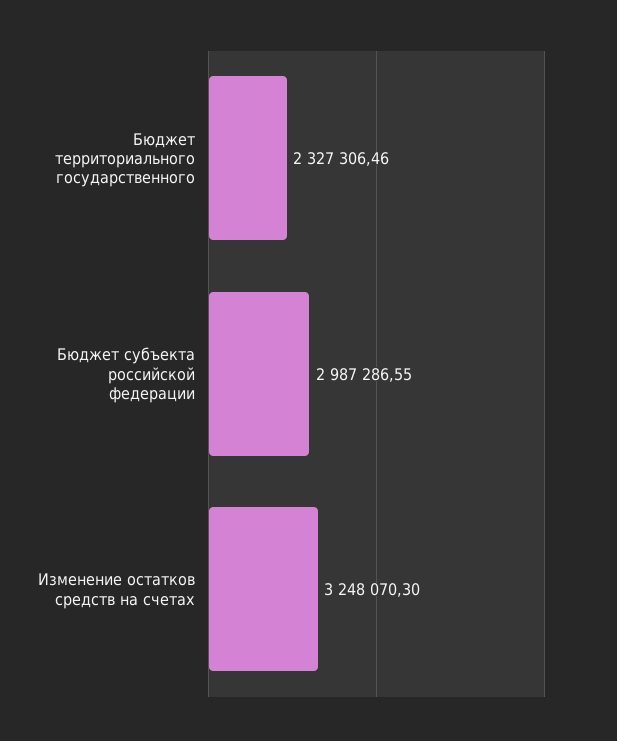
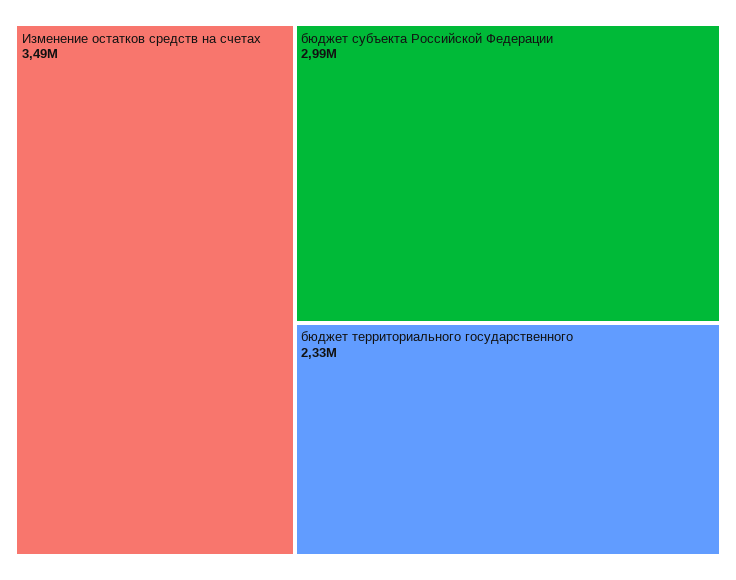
  {
    "Бюджет территориального государственного": 2327306.46,
    "Бюджет субъекта российской федерации": 2987286.55,
-   "Изменение остатков средств на счетах": 3248070.3
+   "Изменение остатков средств на счетах": 3490000
  }

